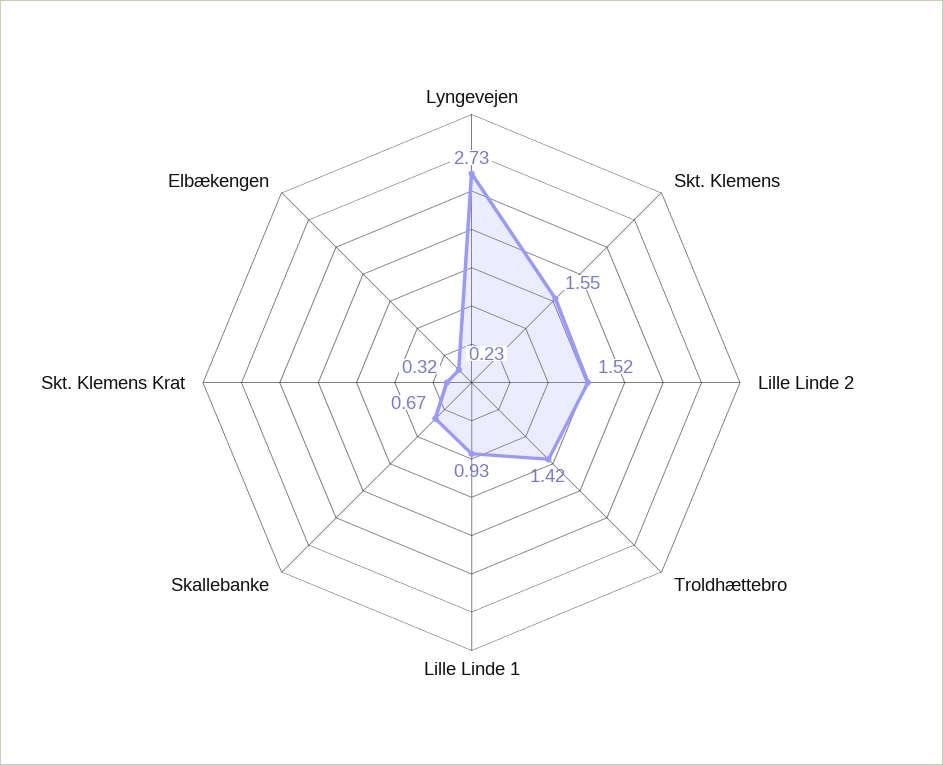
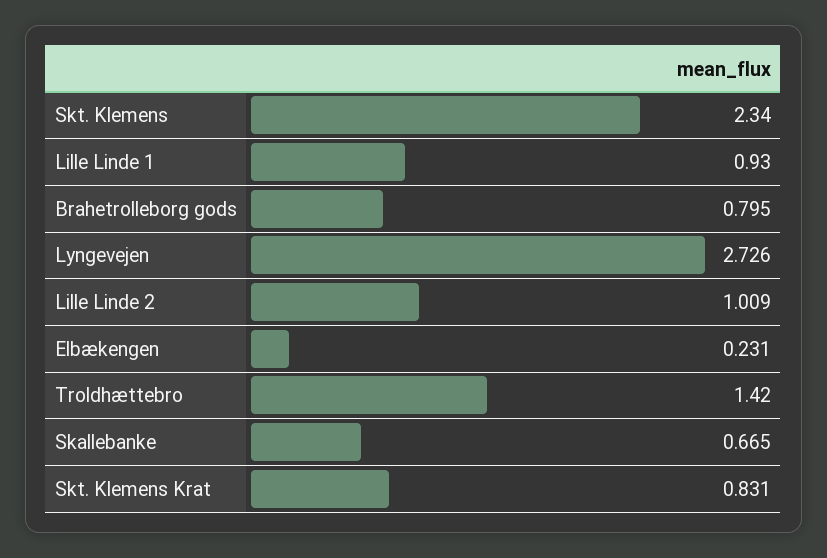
  {
    "Lyngevejen": 2.726,
-   "Skt. Klemens": 1.55,
+   "Skt. Klemens": 2.34,
-   "Lille Linde 2": 1.52,
+   "Lille Linde 2": 1.009,
    "Troldhættebro": 1.42,
    "Lille Linde 1": 0.93,
    "Skallebanke": 0.665,
-   "Skt. Klemens Krat": 0.32,
+   "Skt. Klemens Krat": 0.831,
-   "Elbækengen": 0.231
+   "Elbækengen": 0.231,
+   "Brahetrolleborg gods": 0.795
  }

